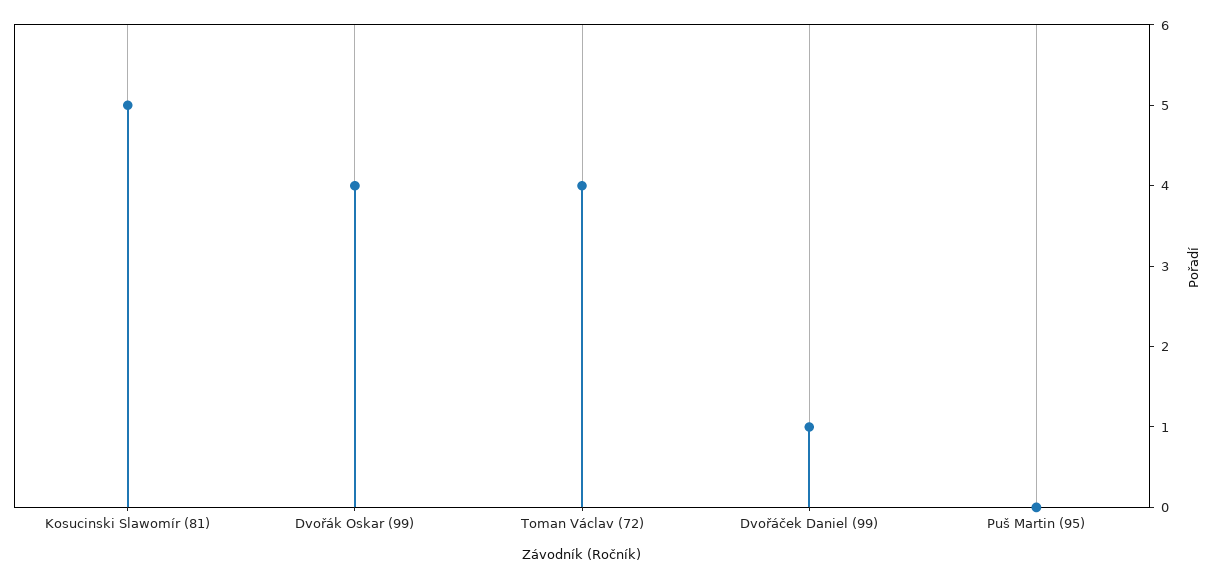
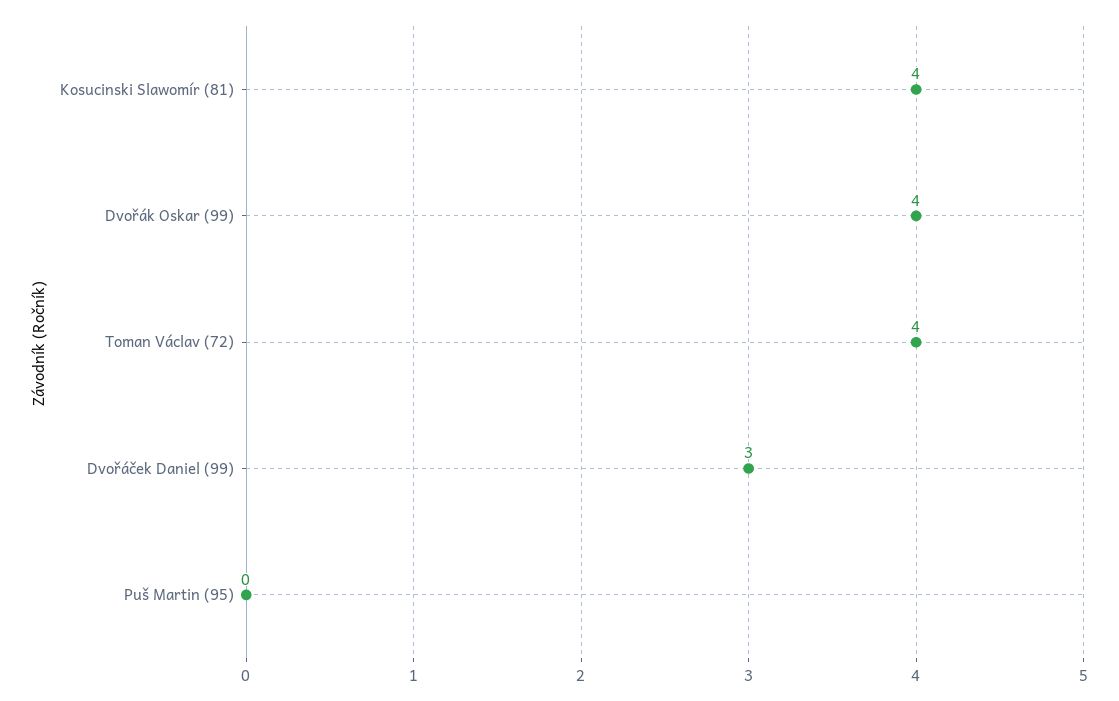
  {
-   "Kosucinski Slawomír (81)": 5,
+   "Kosucinski Slawomír (81)": 4,
    "Dvořák Oskar (99)": 4,
    "Toman Václav (72)": 4,
-   "Dvořáček Daniel (99)": 1,
+   "Dvořáček Daniel (99)": 3,
    "Puš Martin (95)": 0
  }

